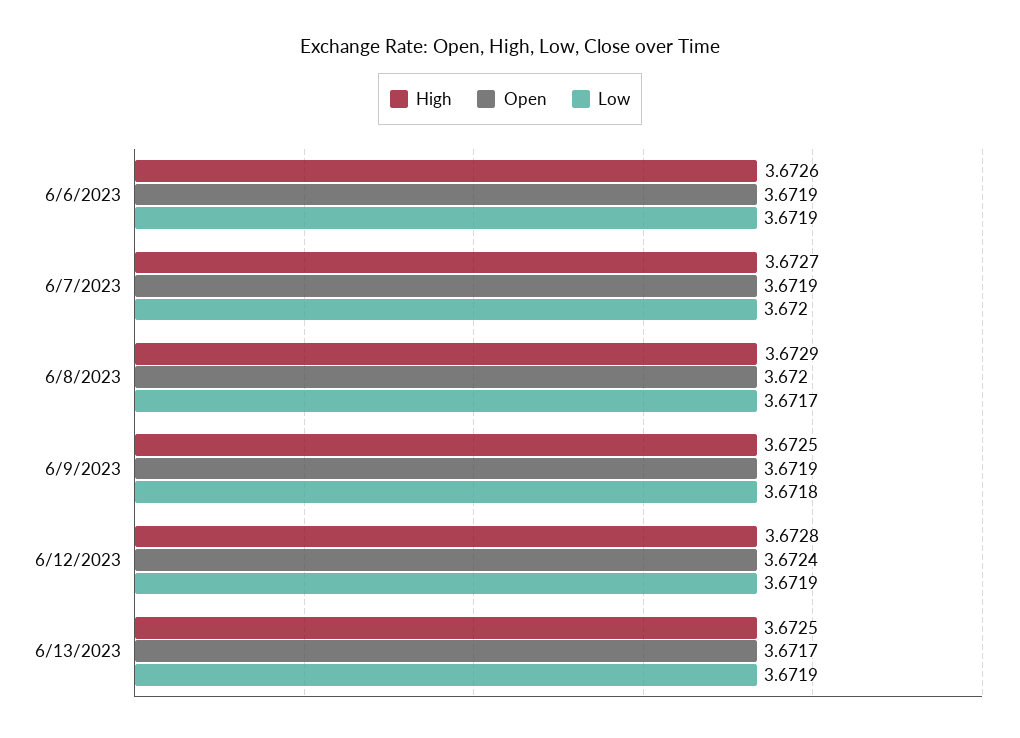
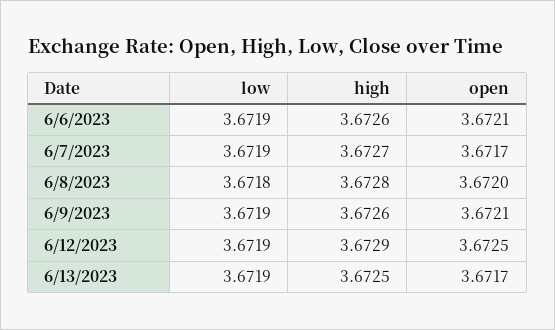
  {
    "High": {
      "6/6/2023": 3.6726,
      "6/7/2023": 3.6727,
-     "6/8/2023": 3.6729,
+     "6/8/2023": 3.6728,
-     "6/9/2023": 3.6725,
+     "6/9/2023": 3.6726,
-     "6/12/2023": 3.6728,
+     "6/12/2023": 3.6729,
      "6/13/2023": 3.6725
    },
    "Open": {
-     "6/6/2023": 3.6719,
+     "6/6/2023": 3.6721,
-     "6/7/2023": 3.6719,
+     "6/7/2023": 3.6717,
      "6/8/2023": 3.672,
-     "6/9/2023": 3.6719,
+     "6/9/2023": 3.6721,
-     "6/12/2023": 3.6724,
+     "6/12/2023": 3.6725,
      "6/13/2023": 3.6717
    },
    "Low": {
      "6/6/2023": 3.6719,
-     "6/7/2023": 3.672,
+     "6/7/2023": 3.6719,
-     "6/8/2023": 3.6717,
+     "6/8/2023": 3.6718,
-     "6/9/2023": 3.6718,
+     "6/9/2023": 3.6719,
      "6/12/2023": 3.6719,
      "6/13/2023": 3.6719
    }
  }

